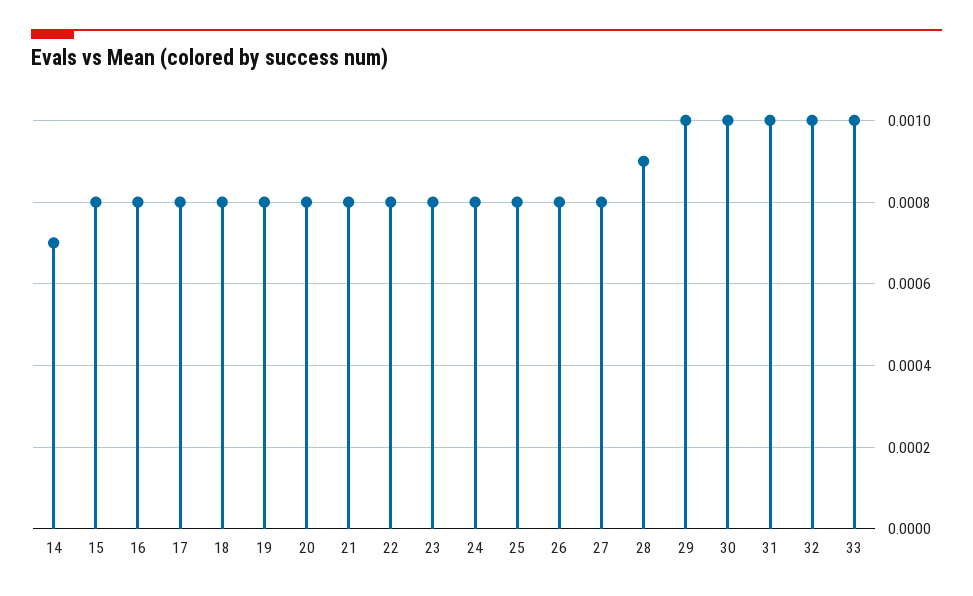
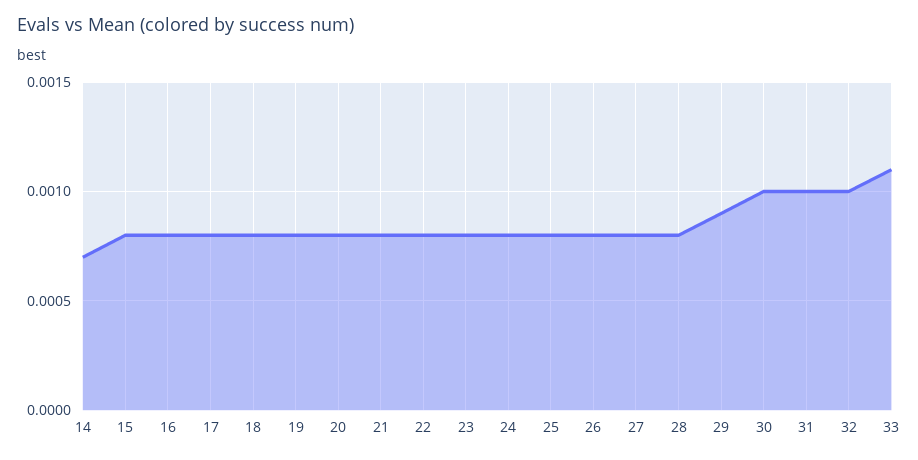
  {
    "14": 0.0007,
    "15": 0.0008,
    "16": 0.0008,
    "17": 0.0008,
    "18": 0.0008,
    "19": 0.0008,
    "20": 0.0008,
    "21": 0.0008,
    "22": 0.0008,
    "23": 0.0008,
    "24": 0.0008,
    "25": 0.0008,
    "26": 0.0008,
    "27": 0.0008,
-   "28": 0.0009,
+   "28": 0.0008,
-   "29": 0.001,
+   "29": 0.0009,
    "30": 0.001,
    "31": 0.001,
    "32": 0.001,
-   "33": 0.001
+   "33": 0.0011
  }

